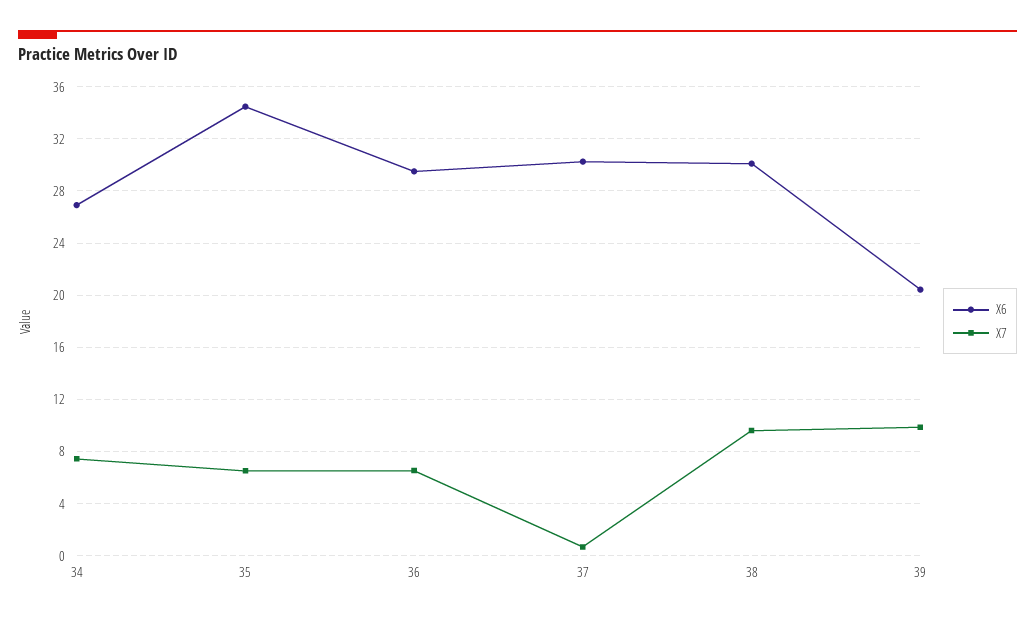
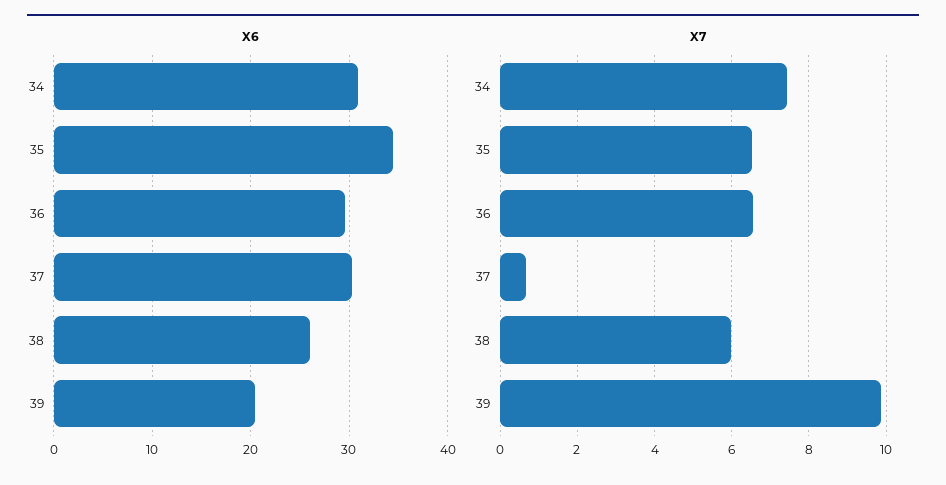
  {
    "X6": {
-     "34": 27,
+     "34": 31,
      "35": 34.5,
      "36": 29.5,
      "37": 30.5,
-     "38": 30,
+     "38": 26,
      "39": 20.5
    },
    "X7": {
      "34": 7.4,
      "35": 6.6,
      "36": 6.6,
      "37": 0.6,
-     "38": 9.5,
+     "38": 6,
      "39": 9.8
    }
  }

